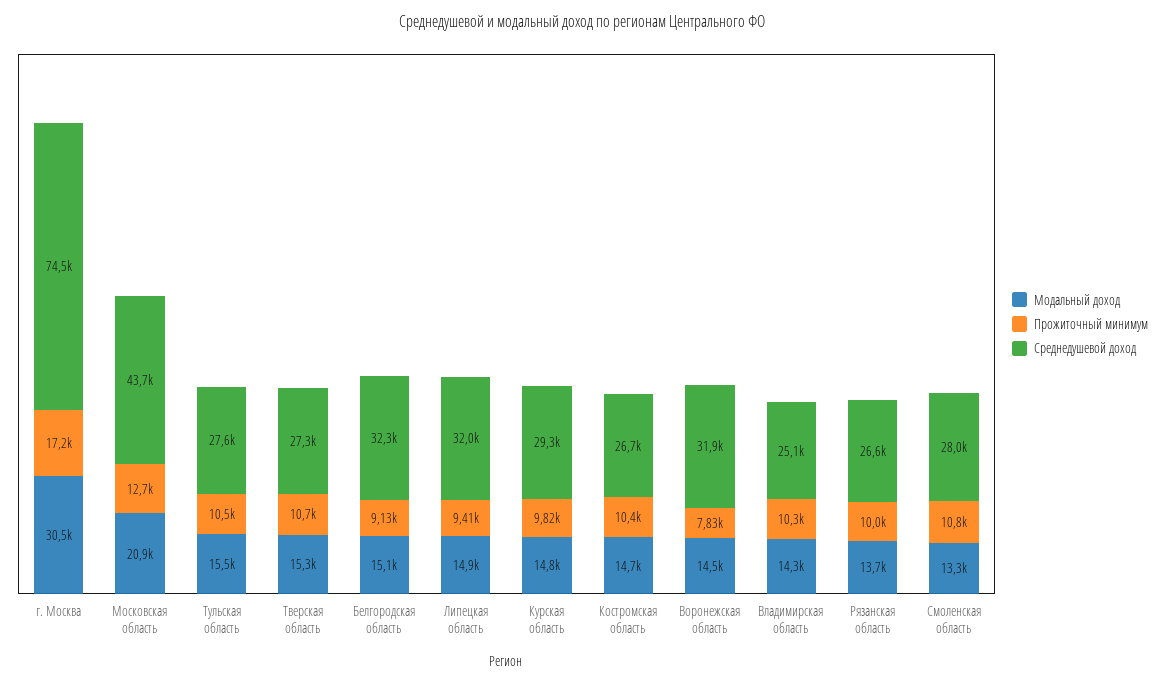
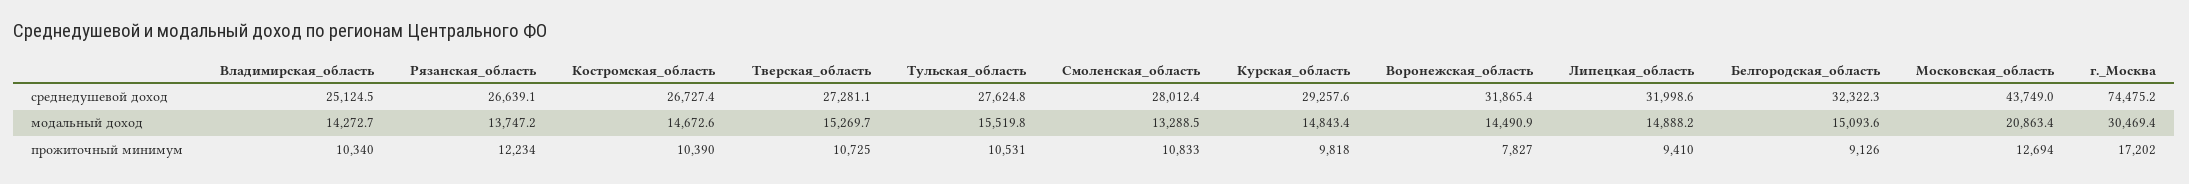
  {
    "Модальный доход": {
      "г. Москва": 30469.4,
      "Московская область": 20863.4,
      "Тульская область": 15519.8,
      "Тверская область": 15269.7,
      "Белгородская область": 15093.6,
      "Липецкая область": 14888.2,
      "Курская область": 14843.4,
      "Костромская область": 14672.6,
      "Воронежская область": 14490.9,
      "Владимирская область": 14272.7,
      "Рязанская область": 13747.2,
      "Смоленская область": 13288.5
    },
    "Прожиточный минимум": {
      "г. Москва": 17202,
      "Московская область": 12694,
      "Тульская область": 10531,
      "Тверская область": 10725,
      "Белгородская область": 9126,
      "Липецкая область": 9410,
      "Курская область": 9818,
      "Костромская область": 10390,
      "Воронежская область": 7827,
      "Владимирская область": 10340,
-     "Рязанская область": 10000,
+     "Рязанская область": 12234,
      "Смоленская область": 10833
    },
    "Среднедушевой доход": {
      "г. Москва": 74475.2,
      "Московская область": 43749,
      "Тульская область": 27624.8,
      "Тверская область": 27281.1,
      "Белгородская область": 32322.3,
      "Липецкая область": 31998.6,
      "Курская область": 29257.6,
      "Костромская область": 26727.4,
      "Воронежская область": 31865.4,
      "Владимирская область": 25124.5,
      "Рязанская область": 26639.1,
      "Смоленская область": 28012.4
    }
  }

